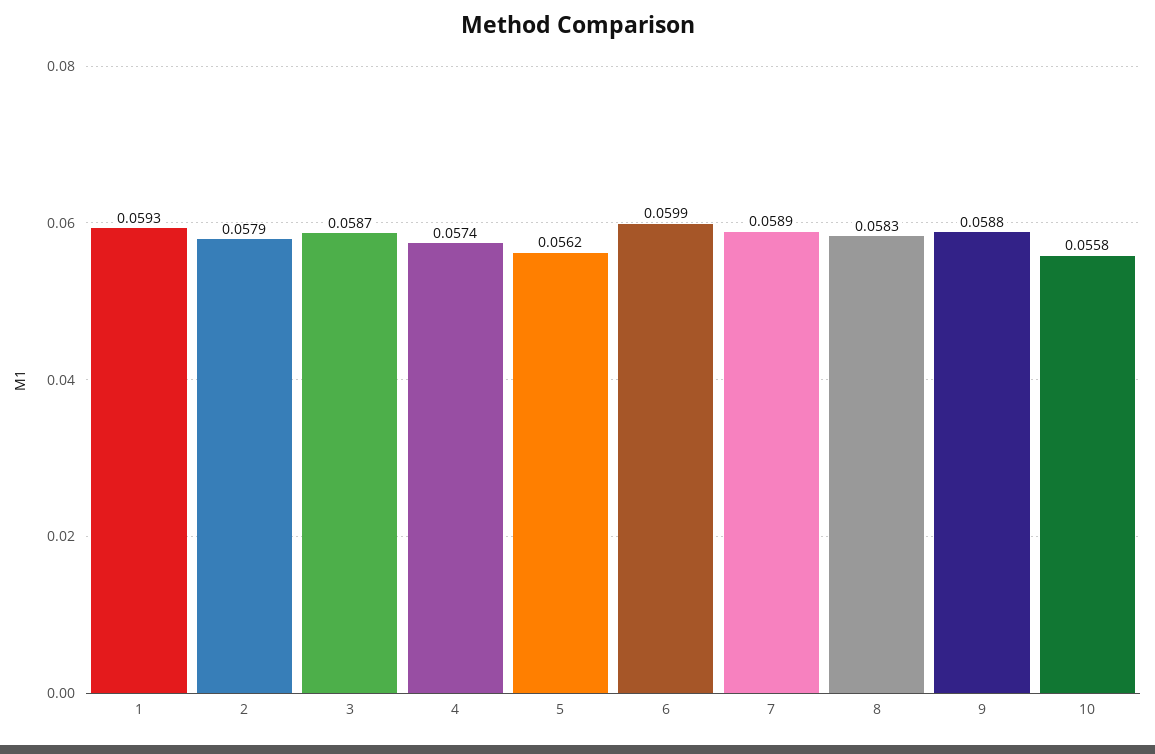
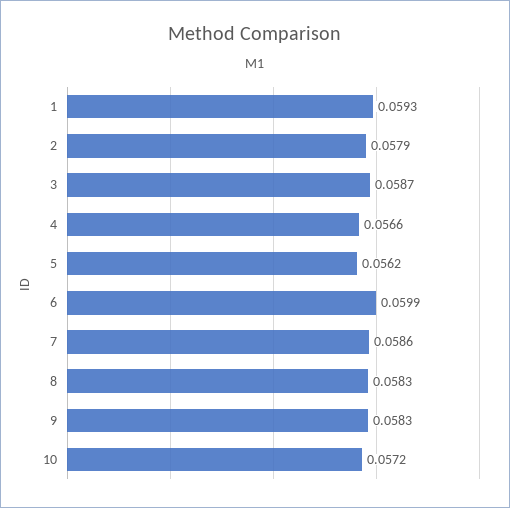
  {
    "1": 0.0593,
    "2": 0.0579,
    "3": 0.0587,
-   "4": 0.0574,
+   "4": 0.0566,
    "5": 0.0562,
    "6": 0.0599,
-   "7": 0.0589,
+   "7": 0.0586,
    "8": 0.0583,
-   "9": 0.0588,
+   "9": 0.0583,
-   "10": 0.0558
+   "10": 0.0572
  }

